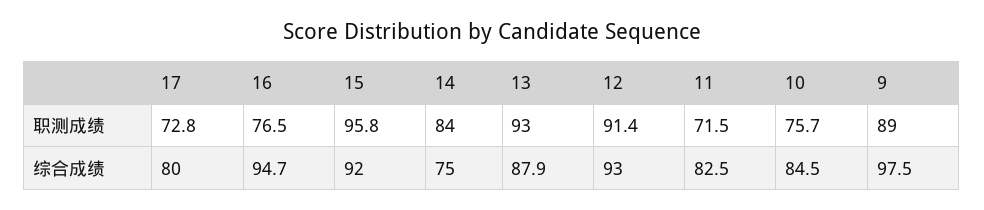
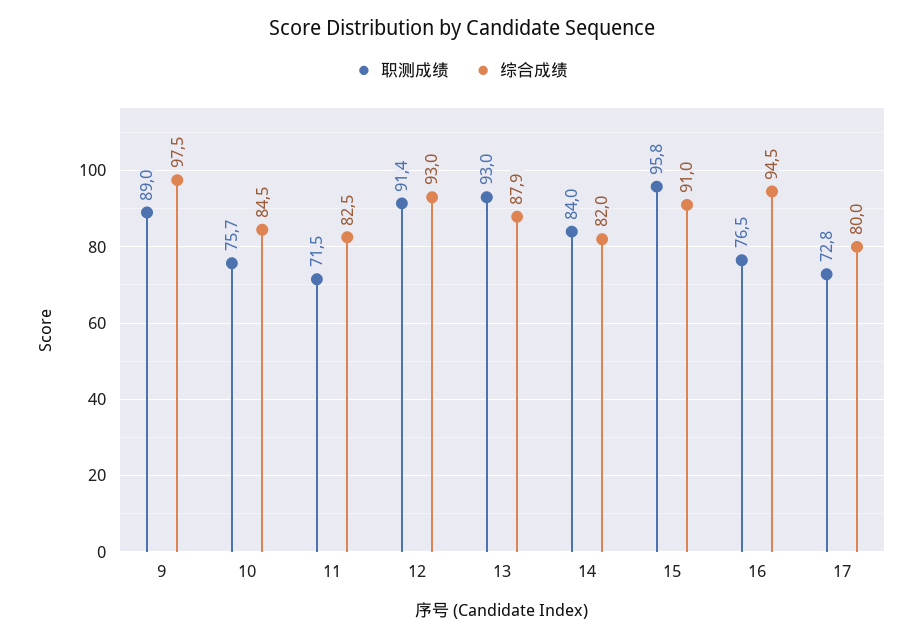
  {
    "职测成绩": {
      "17": 72.8,
      "16": 76.5,
      "15": 95.8,
      "14": 84,
      "13": 93,
      "12": 91.4,
      "11": 71.5,
      "10": 75.7,
      "9": 89
    },
    "综合成绩": {
      "17": 80,
-     "16": 94.7,
+     "16": 94.5,
-     "15": 92,
+     "15": 91,
-     "14": 75,
+     "14": 82,
      "13": 87.9,
      "12": 93,
      "11": 82.5,
      "10": 84.5,
      "9": 97.5
    }
  }

